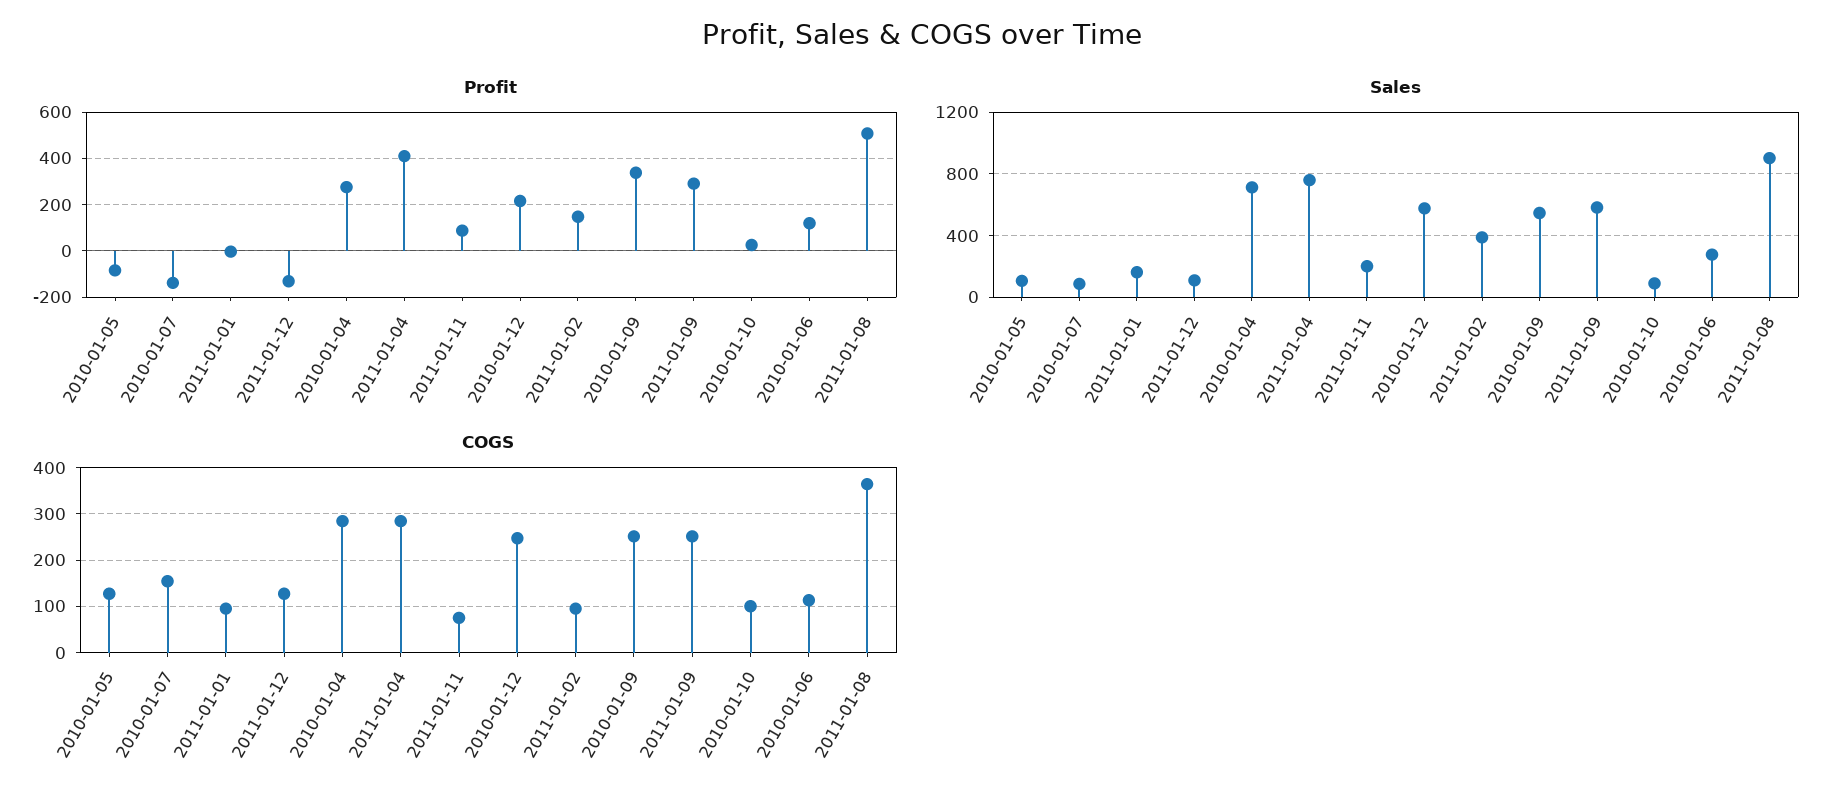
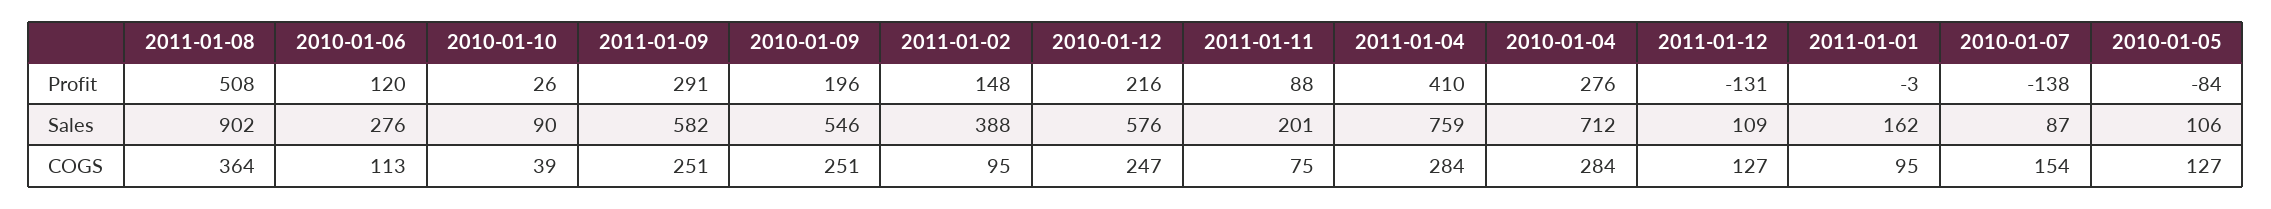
  {
    "Profit": {
      "2010-01-05": -84,
      "2010-01-07": -138,
      "2011-01-01": -3,
      "2011-01-12": -131,
      "2010-01-04": 276,
      "2011-01-04": 410,
      "2011-01-11": 88,
      "2010-01-12": 216,
      "2011-01-02": 148,
-     "2010-01-09": 350,
+     "2010-01-09": 196,
      "2011-01-09": 291,
      "2010-01-10": 26,
      "2010-01-06": 120,
      "2011-01-08": 508
    },
    "Sales": {
      "2010-01-05": 106,
      "2010-01-07": 87,
      "2011-01-01": 162,
      "2011-01-12": 109,
      "2010-01-04": 712,
      "2011-01-04": 759,
      "2011-01-11": 201,
      "2010-01-12": 576,
      "2011-01-02": 388,
      "2010-01-09": 546,
      "2011-01-09": 582,
      "2010-01-10": 90,
      "2010-01-06": 276,
      "2011-01-08": 902
    },
    "COGS": {
      "2010-01-05": 127,
      "2010-01-07": 154,
      "2011-01-01": 95,
      "2011-01-12": 127,
      "2010-01-04": 284,
      "2011-01-04": 284,
      "2011-01-11": 75,
      "2010-01-12": 247,
      "2011-01-02": 95,
      "2010-01-09": 251,
      "2011-01-09": 251,
-     "2010-01-10": 100,
+     "2010-01-10": 39,
      "2010-01-06": 113,
      "2011-01-08": 364
    }
  }

